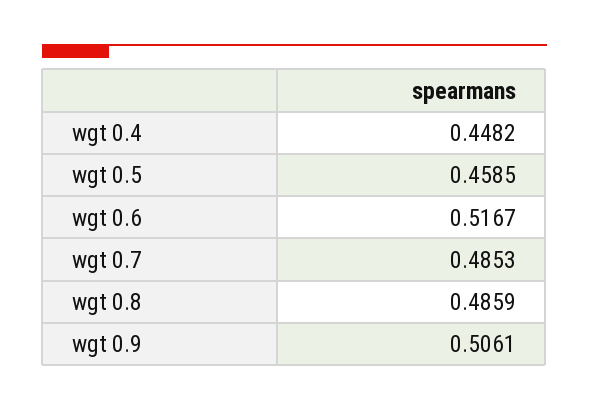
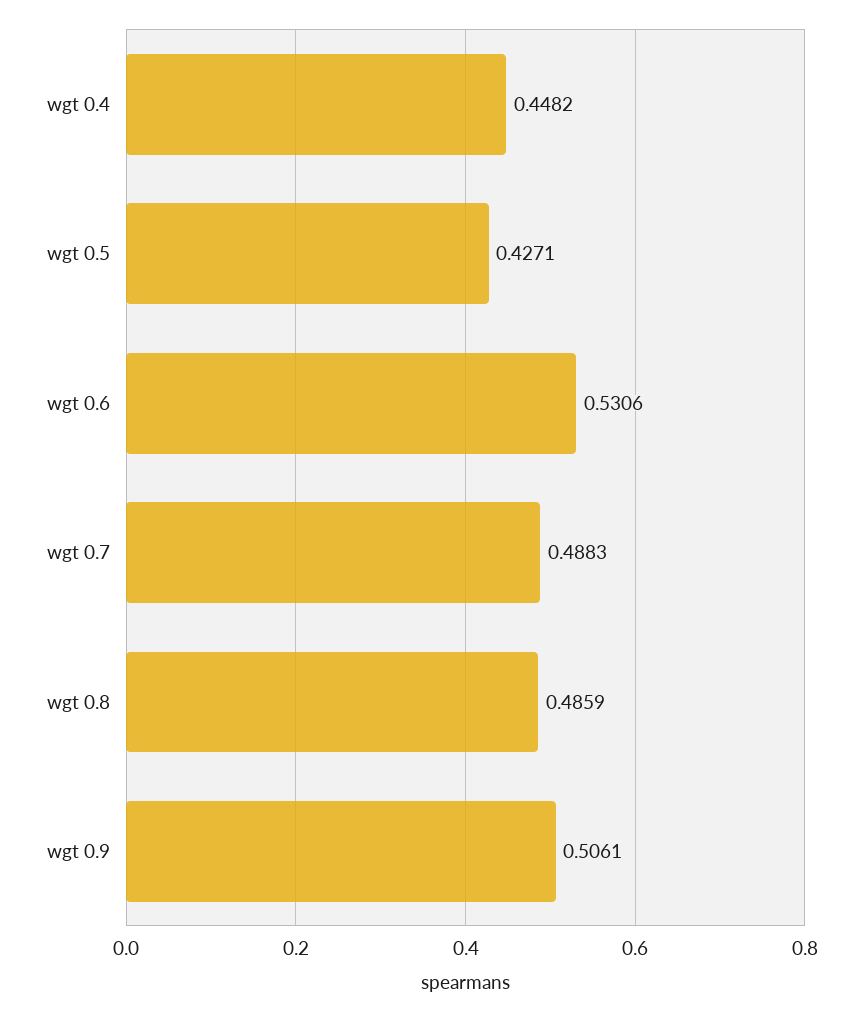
  {
    "wgt 0.4": 0.4482,
-   "wgt 0.5": 0.4585,
+   "wgt 0.5": 0.4271,
-   "wgt 0.6": 0.5167,
+   "wgt 0.6": 0.5306,
-   "wgt 0.7": 0.4853,
+   "wgt 0.7": 0.4883,
    "wgt 0.8": 0.4859,
    "wgt 0.9": 0.5061
  }

